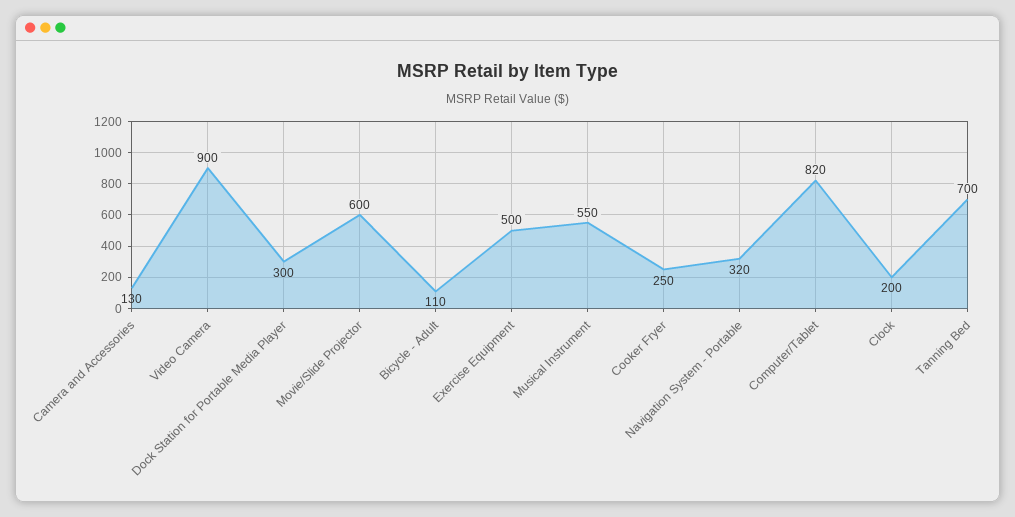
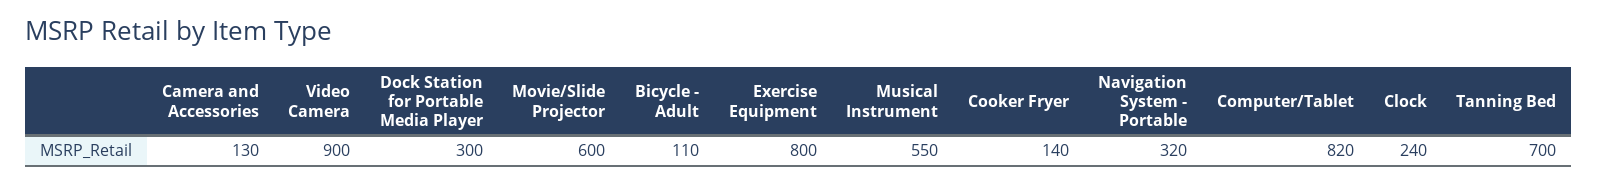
  {
    "Camera and Accessories": 130,
    "Video Camera": 900,
    "Dock Station for Portable Media Player": 300,
    "Movie/Slide Projector": 600,
    "Bicycle - Adult": 110,
-   "Exercise Equipment": 500,
+   "Exercise Equipment": 800,
    "Musical Instrument": 550,
-   "Cooker Fryer": 250,
+   "Cooker Fryer": 140,
    "Navigation System - Portable": 320,
    "Computer/Tablet": 820,
-   "Clock": 200,
+   "Clock": 240,
    "Tanning Bed": 700
  }

